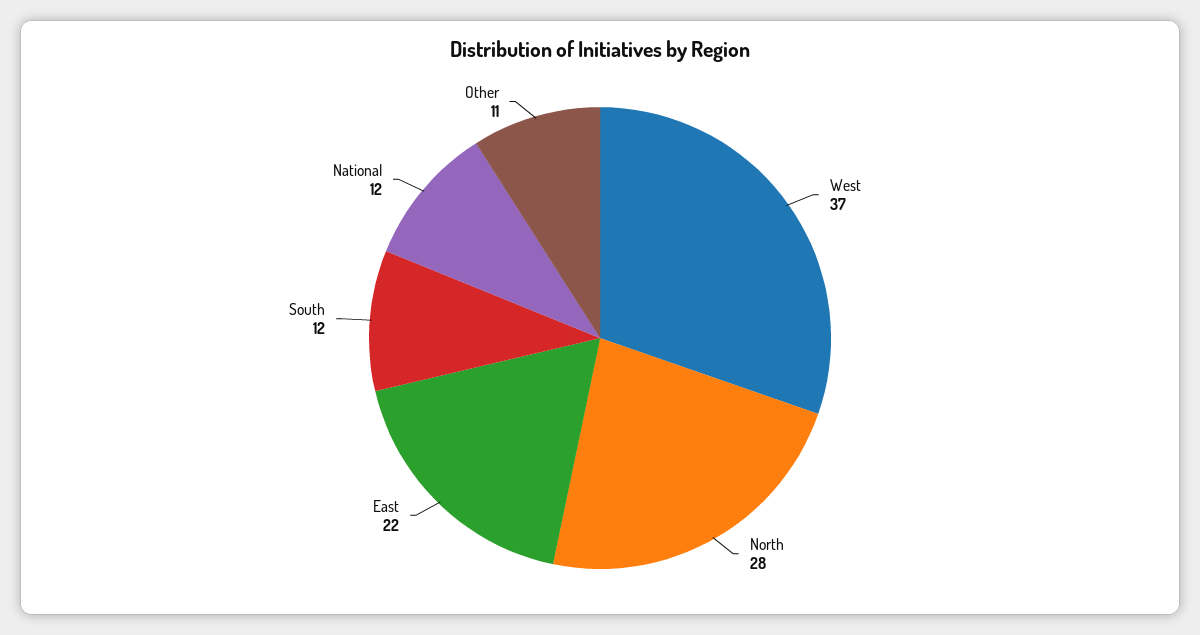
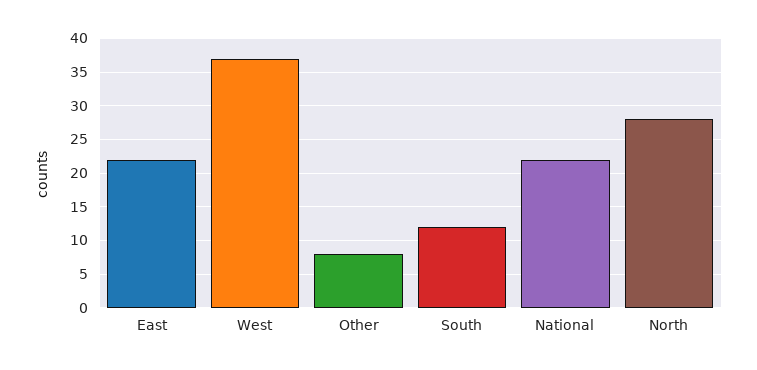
  {
    "West": 37,
    "North": 28,
    "East": 22,
    "South": 12,
-   "National": 12,
+   "National": 22,
-   "Other": 11
+   "Other": 8
  }

